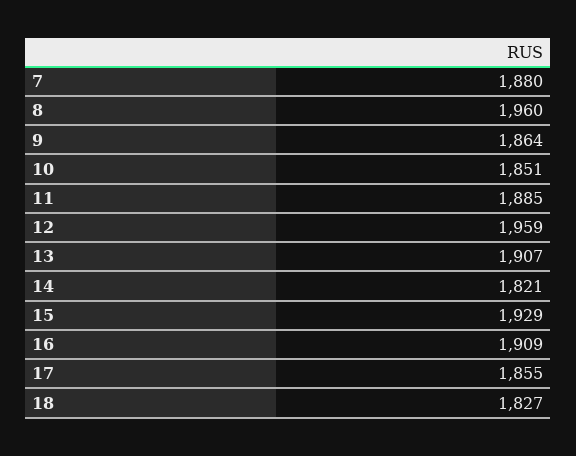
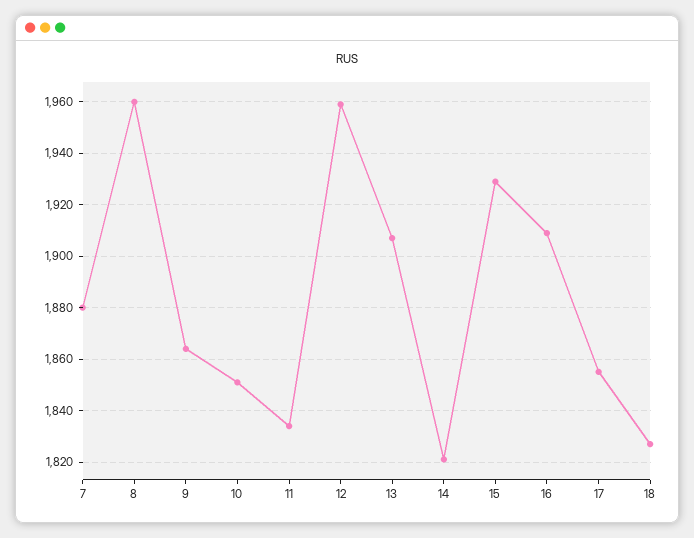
  {
    "7": 1880,
    "8": 1960,
    "9": 1864,
    "10": 1851,
-   "11": 1885,
+   "11": 1835,
    "12": 1959,
    "13": 1907,
    "14": 1821,
    "15": 1929,
    "16": 1909,
    "17": 1855,
    "18": 1827
  }

